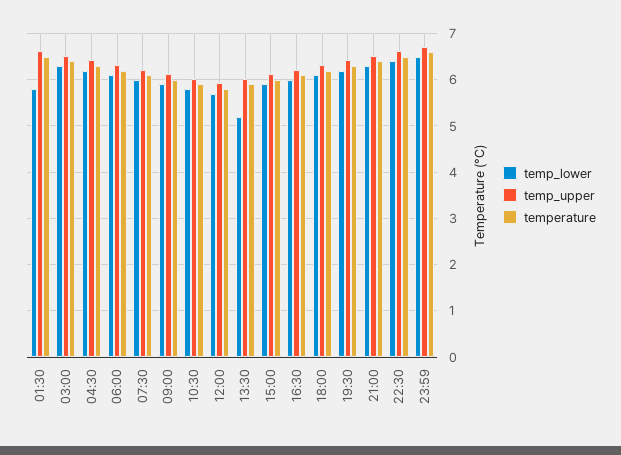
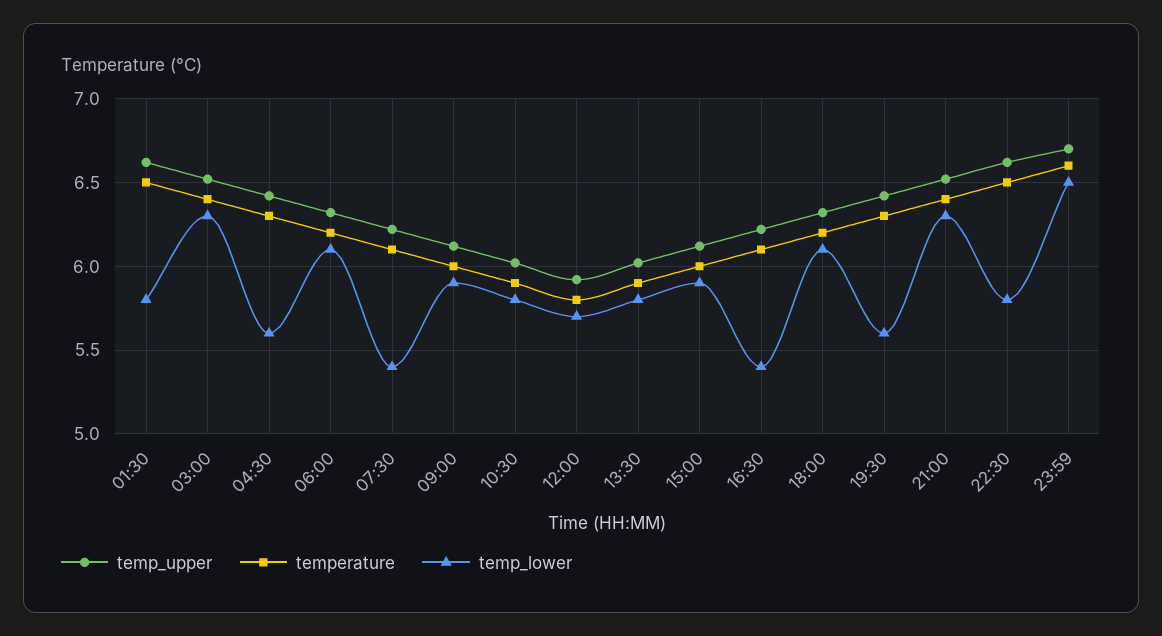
  {
    "temp_lower": {
      "01:30": 5.8,
      "03:00": 6.3,
-     "04:30": 6.2,
+     "04:30": 5.6,
      "06:00": 6.1,
-     "07:30": 6,
+     "07:30": 5.4,
      "09:00": 5.9,
      "10:30": 5.8,
      "12:00": 5.7,
-     "13:30": 5.2,
+     "13:30": 5.8,
      "15:00": 5.9,
-     "16:30": 6,
+     "16:30": 5.4,
      "18:00": 6.1,
-     "19:30": 6.2,
+     "19:30": 5.6,
      "21:00": 6.3,
-     "22:30": 6.4,
+     "22:30": 5.8,
      "23:59": 6.5
    },
    "temp_upper": {
      "01:30": 6.6,
      "03:00": 6.5,
      "04:30": 6.4,
      "06:00": 6.3,
      "07:30": 6.2,
      "09:00": 6.1,
      "10:30": 6,
      "12:00": 5.9,
      "13:30": 6,
      "15:00": 6.1,
      "16:30": 6.2,
      "18:00": 6.3,
      "19:30": 6.4,
      "21:00": 6.5,
      "22:30": 6.6,
      "23:59": 6.7
    },
    "temperature": {
      "01:30": 6.5,
      "03:00": 6.4,
      "04:30": 6.3,
      "06:00": 6.2,
      "07:30": 6.1,
      "09:00": 6,
      "10:30": 5.9,
      "12:00": 5.8,
      "13:30": 5.9,
      "15:00": 6,
      "16:30": 6.1,
      "18:00": 6.2,
      "19:30": 6.3,
      "21:00": 6.4,
      "22:30": 6.5,
      "23:59": 6.6
    }
  }

